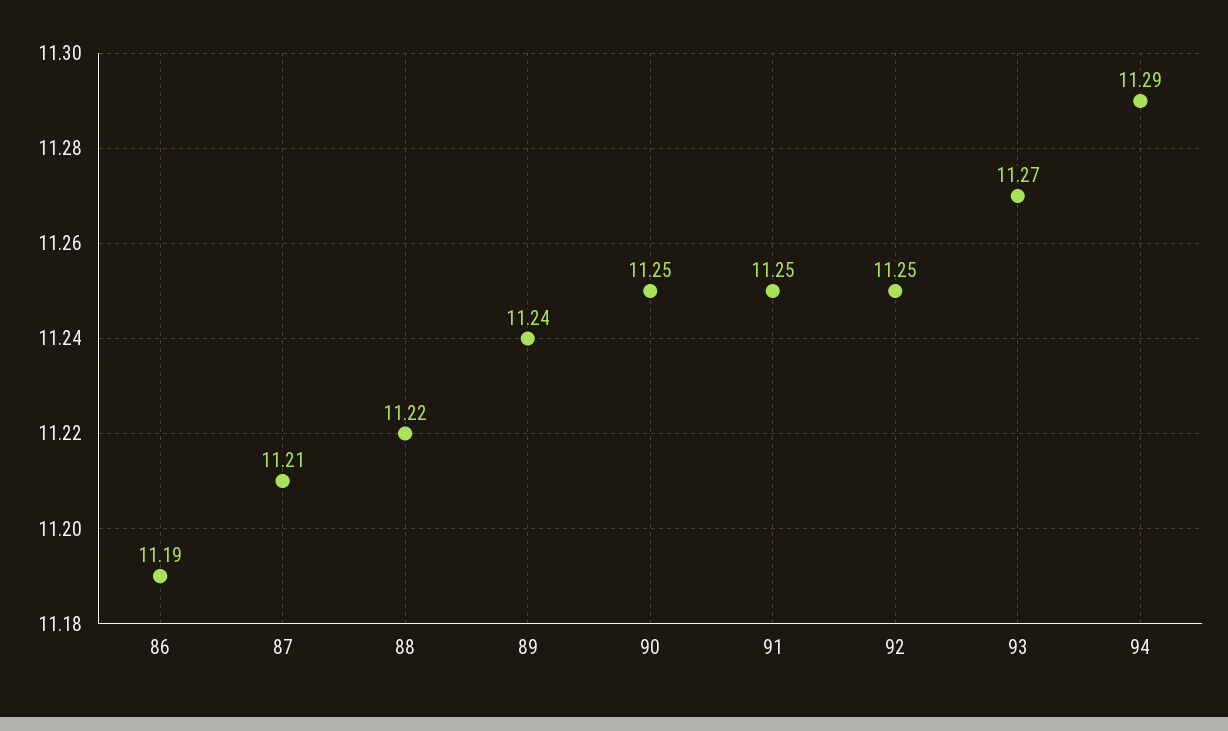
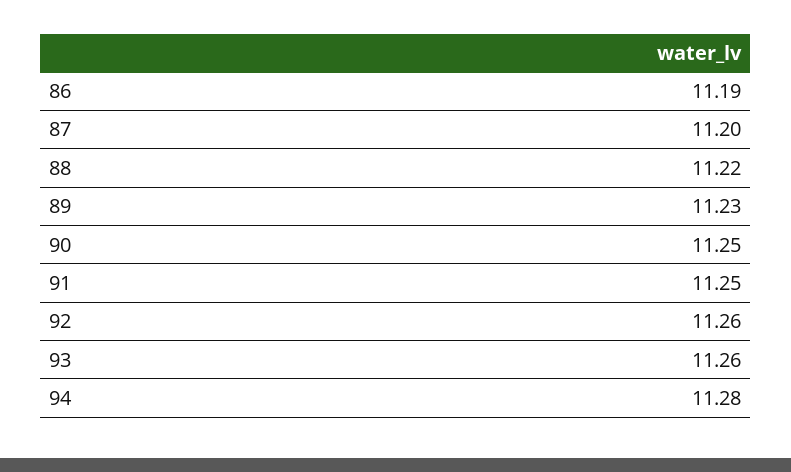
  {
    "86": 11.19,
-   "87": 11.21,
+   "87": 11.2,
    "88": 11.22,
-   "89": 11.24,
+   "89": 11.23,
    "90": 11.25,
    "91": 11.25,
-   "92": 11.25,
+   "92": 11.26,
-   "93": 11.27,
+   "93": 11.26,
-   "94": 11.29
+   "94": 11.28
  }

